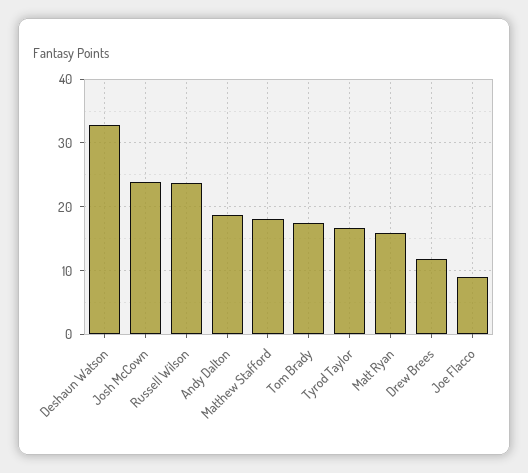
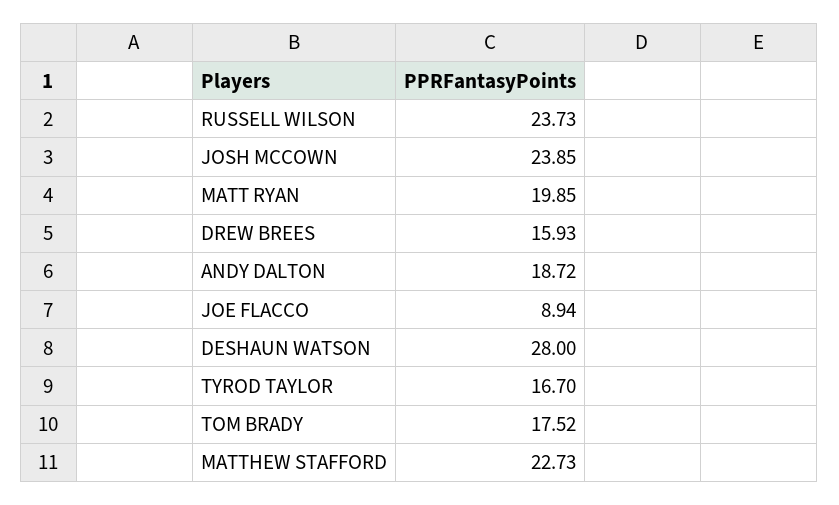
  {
-   "Deshaun Watson": 33,
+   "Deshaun Watson": 28,
    "Josh McCown": 23.85,
    "Russell Wilson": 23.73,
    "Andy Dalton": 18.72,
-   "Matthew Stafford": 18,
+   "Matthew Stafford": 22.73,
    "Tom Brady": 17.52,
    "Tyrod Taylor": 16.7,
-   "Matt Ryan": 16,
+   "Matt Ryan": 19.85,
-   "Drew Brees": 12,
+   "Drew Brees": 15.93,
    "Joe Flacco": 8.94
  }

